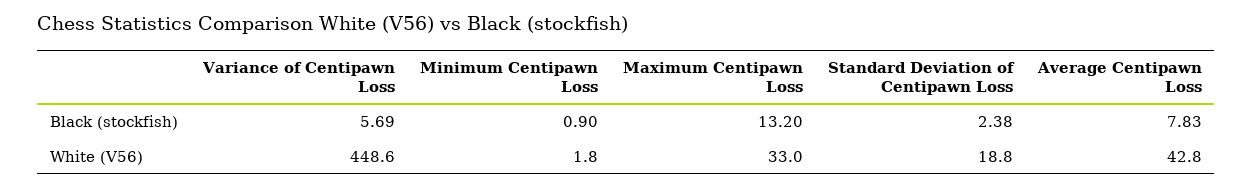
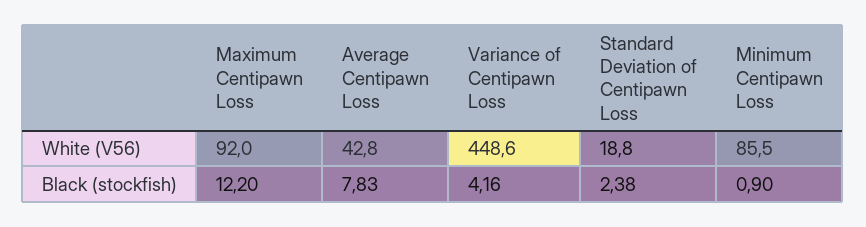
  {
    "Variance of Centipawn Loss": {
-     "Black (stockfish)": 5.69,
+     "Black (stockfish)": 4.16,
      "White (V56)": 448.6
    },
    "Minimum Centipawn Loss": {
      "Black (stockfish)": 0.9,
-     "White (V56)": 1.8
+     "White (V56)": 85.5
    },
    "Maximum Centipawn Loss": {
-     "Black (stockfish)": 13.2,
+     "Black (stockfish)": 12.2,
-     "White (V56)": 33
+     "White (V56)": 92
    },
    "Standard Deviation of Centipawn Loss": {
      "Black (stockfish)": 2.38,
      "White (V56)": 18.8
    },
    "Average Centipawn Loss": {
      "Black (stockfish)": 7.83,
      "White (V56)": 42.8
    }
  }

